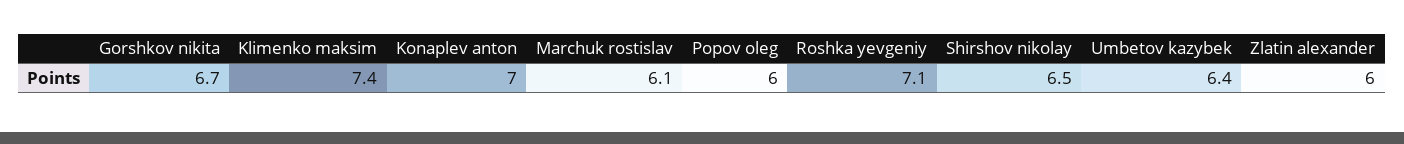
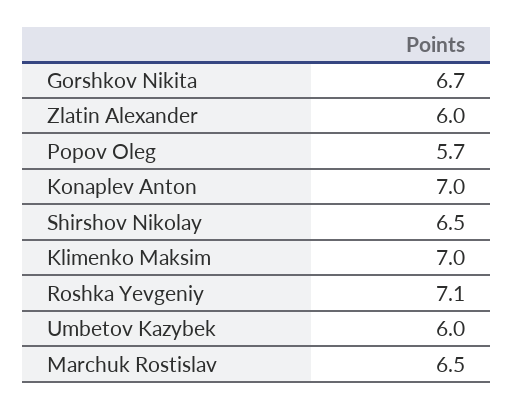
  {
    "Gorshkov nikita": 6.7,
-   "Klimenko maksim": 7.4,
+   "Klimenko maksim": 7,
    "Konaplev anton": 7,
-   "Marchuk rostislav": 6.1,
+   "Marchuk rostislav": 6.5,
-   "Popov oleg": 6,
+   "Popov oleg": 5.7,
    "Roshka yevgeniy": 7.1,
    "Shirshov nikolay": 6.5,
-   "Umbetov kazybek": 6.4,
+   "Umbetov kazybek": 6,
    "Zlatin alexander": 6
  }

